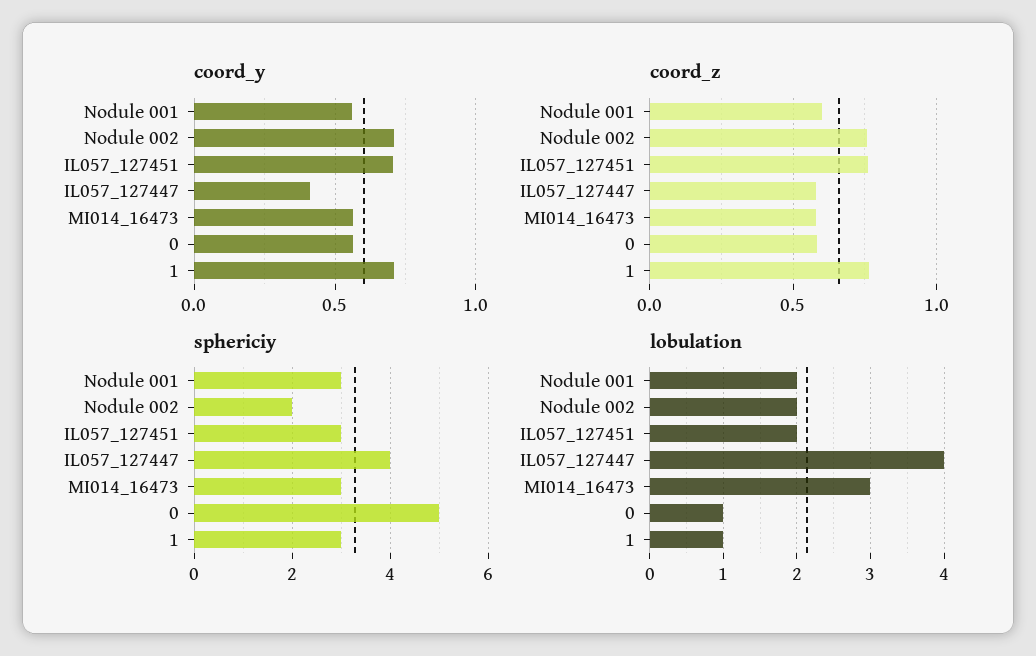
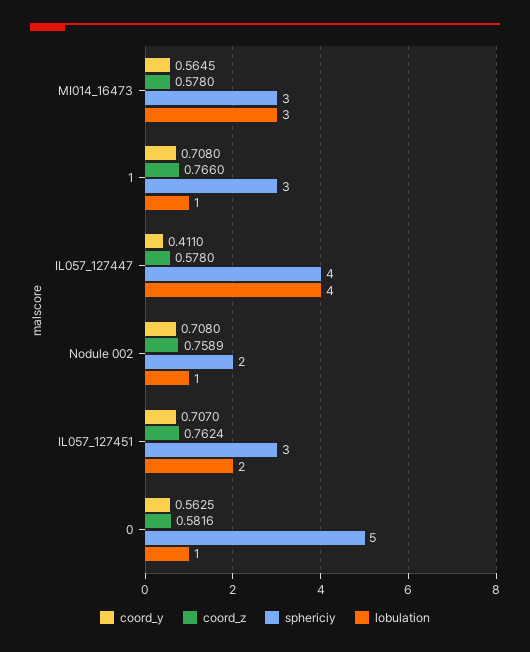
  {
    "coord_y": {
-     "Nodule 001": 0.55,
      "Nodule 002": 0.708,
      "IL057_127451": 0.707,
      "IL057_127447": 0.411,
      "MI014_16473": 0.5645,
      "0": 0.5625,
      "1": 0.708
    },
    "coord_z": {
-     "Nodule 001": 0.6,
      "Nodule 002": 0.7589,
      "IL057_127451": 0.7624,
      "IL057_127447": 0.578,
      "MI014_16473": 0.578,
      "0": 0.5816,
      "1": 0.766
    },
    "sphericiy": {
-     "Nodule 001": 3,
      "Nodule 002": 2,
      "IL057_127451": 3,
      "IL057_127447": 4,
      "MI014_16473": 3,
      "0": 5,
      "1": 3
    },
    "lobulation": {
-     "Nodule 001": 2,
-     "Nodule 002": 2,
+     "Nodule 002": 1,
      "IL057_127451": 2,
      "IL057_127447": 4,
      "MI014_16473": 3,
      "0": 1,
      "1": 1
    }
  }

